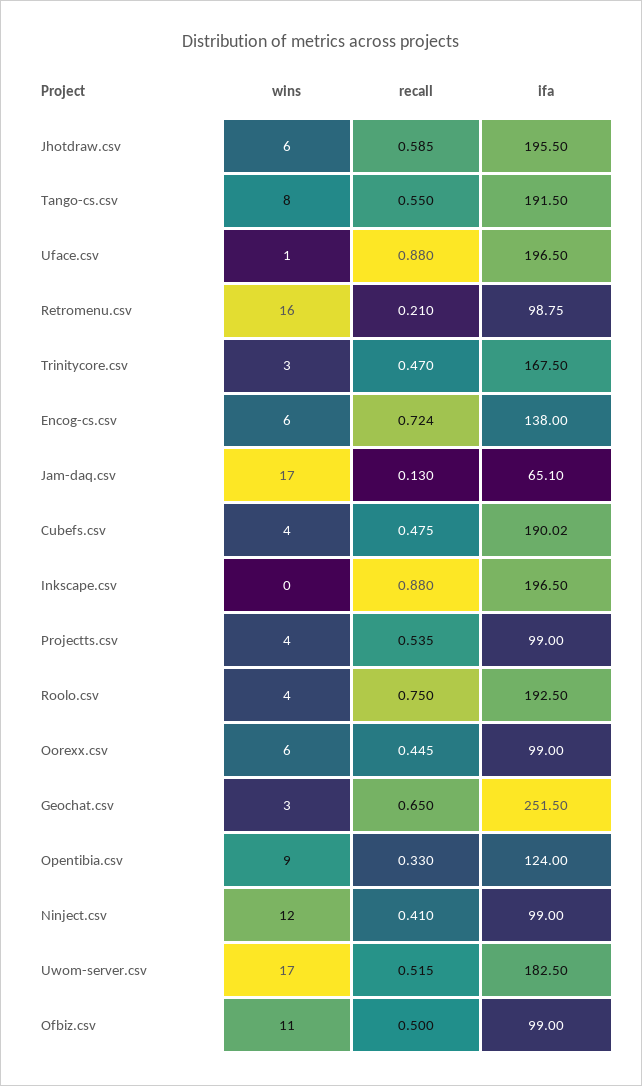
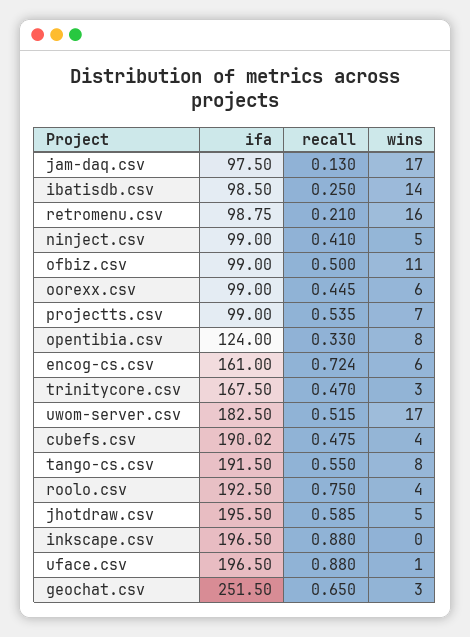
  {
    "wins": {
-     "Jhotdraw.csv": 6,
+     "Jhotdraw.csv": 5,
      "Tango-cs.csv": 8,
      "Uface.csv": 1,
      "Retromenu.csv": 16,
      "Trinitycore.csv": 3,
      "Encog-cs.csv": 6,
      "Jam-daq.csv": 17,
      "Cubefs.csv": 4,
      "Inkscape.csv": 0,
-     "Projectts.csv": 4,
+     "Projectts.csv": 7,
      "Roolo.csv": 4,
      "Oorexx.csv": 6,
      "Geochat.csv": 3,
-     "Opentibia.csv": 9,
+     "Opentibia.csv": 8,
-     "Ninject.csv": 12,
+     "Ninject.csv": 5,
      "Uwom-server.csv": 17,
-     "Ofbiz.csv": 11
+     "Ofbiz.csv": 11,
+     "ibatisdb.csv": 14
    },
    "recall": {
      "Jhotdraw.csv": 0.585,
      "Tango-cs.csv": 0.55,
      "Uface.csv": 0.88,
      "Retromenu.csv": 0.21,
      "Trinitycore.csv": 0.47,
      "Encog-cs.csv": 0.724,
      "Jam-daq.csv": 0.13,
      "Cubefs.csv": 0.475,
      "Inkscape.csv": 0.88,
      "Projectts.csv": 0.535,
      "Roolo.csv": 0.75,
      "Oorexx.csv": 0.445,
      "Geochat.csv": 0.65,
      "Opentibia.csv": 0.33,
      "Ninject.csv": 0.41,
      "Uwom-server.csv": 0.515,
-     "Ofbiz.csv": 0.5
+     "Ofbiz.csv": 0.5,
+     "ibatisdb.csv": 0.25
    },
    "ifa": {
      "Jhotdraw.csv": 195.5,
      "Tango-cs.csv": 191.5,
      "Uface.csv": 196.5,
      "Retromenu.csv": 98.75,
      "Trinitycore.csv": 167.5,
-     "Encog-cs.csv": 138,
+     "Encog-cs.csv": 161,
-     "Jam-daq.csv": 65.1,
+     "Jam-daq.csv": 97.5,
      "Cubefs.csv": 190.02,
      "Inkscape.csv": 196.5,
      "Projectts.csv": 99,
      "Roolo.csv": 192.5,
      "Oorexx.csv": 99,
      "Geochat.csv": 251.5,
      "Opentibia.csv": 124,
      "Ninject.csv": 99,
      "Uwom-server.csv": 182.5,
-     "Ofbiz.csv": 99
+     "Ofbiz.csv": 99,
+     "ibatisdb.csv": 98.5
    }
  }

